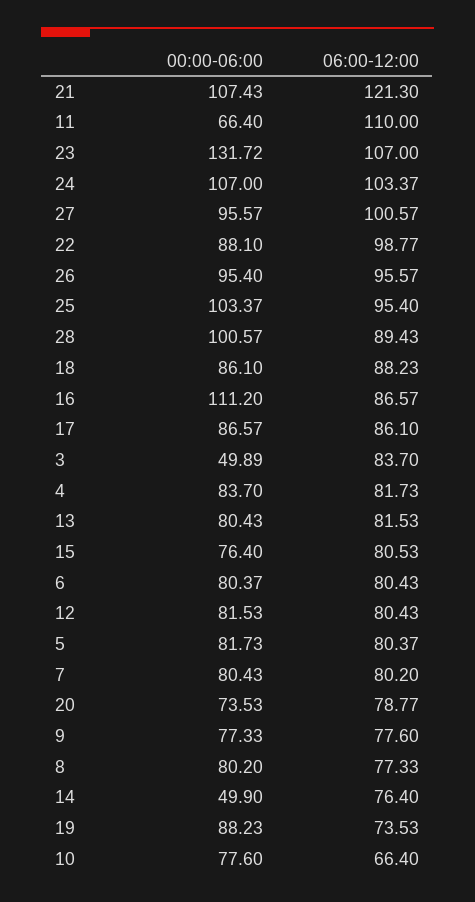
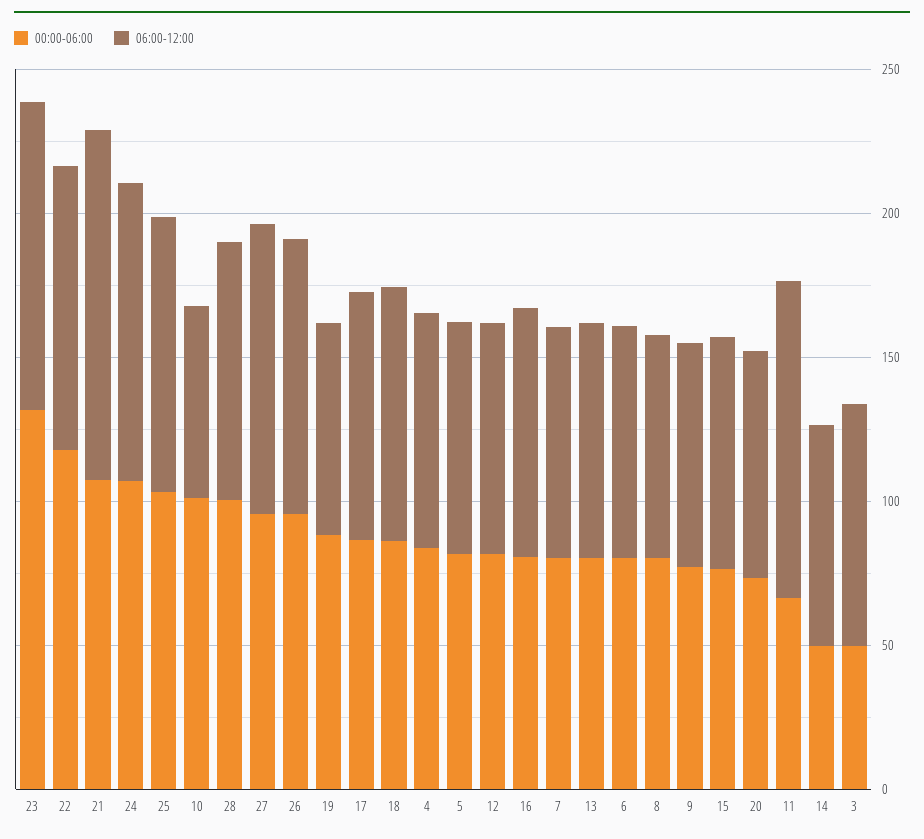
  {
    "00:00-06:00": {
      "21": 107.43,
      "11": 66.4,
      "23": 131.72,
      "24": 107,
      "27": 95.57,
-     "22": 88.1,
+     "22": 120,
      "26": 95.4,
      "25": 103.37,
      "28": 100.57,
      "18": 86.1,
-     "16": 111.2,
+     "16": 80,
      "17": 86.57,
      "3": 49.89,
      "4": 83.7,
      "13": 80.43,
      "15": 76.4,
      "6": 80.37,
      "12": 81.53,
      "5": 81.73,
      "7": 80.43,
      "20": 73.53,
      "9": 77.33,
      "8": 80.2,
      "14": 49.9,
      "19": 88.23,
-     "10": 77.6
+     "10": 100
    },
    "06:00-12:00": {
      "21": 121.3,
      "11": 110,
      "23": 107,
      "24": 103.37,
      "27": 100.57,
      "22": 98.77,
      "26": 95.57,
      "25": 95.4,
      "28": 89.43,
      "18": 88.23,
      "16": 86.57,
      "17": 86.1,
      "3": 83.7,
      "4": 81.73,
      "13": 81.53,
      "15": 80.53,
      "6": 80.43,
      "12": 80.43,
      "5": 80.37,
      "7": 80.2,
      "20": 78.77,
      "9": 77.6,
      "8": 77.33,
      "14": 76.4,
      "19": 73.53,
      "10": 66.4
    }
  }

